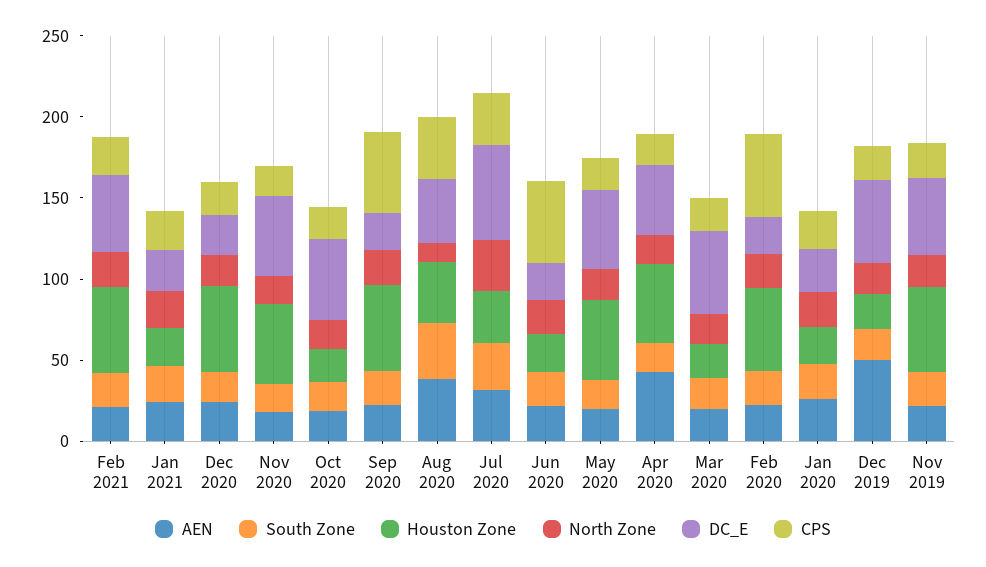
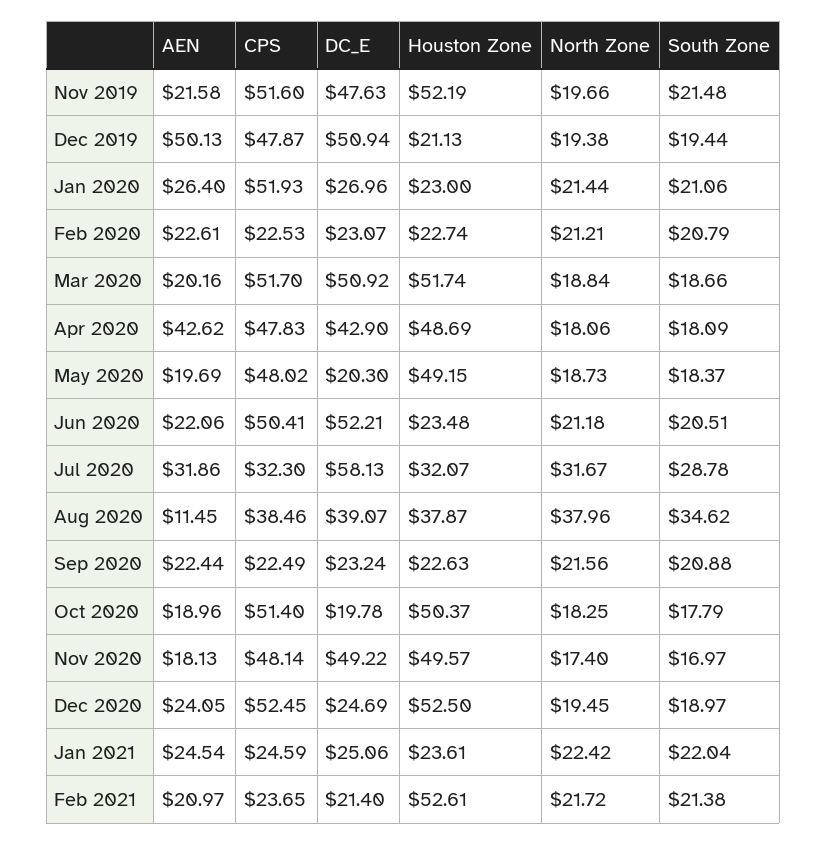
  {
    "AEN": {
      "Feb 2021": 20.97,
      "Jan 2021": 24.54,
      "Dec 2020": 24.05,
      "Nov 2020": 18.13,
      "Oct 2020": 18.96,
      "Sep 2020": 22.44,
-     "Aug 2020": 40,
+     "Aug 2020": 11.45,
      "Jul 2020": 31.86,
      "Jun 2020": 22.06,
      "May 2020": 19.69,
      "Apr 2020": 42.62,
      "Mar 2020": 20.16,
      "Feb 2020": 22.61,
      "Jan 2020": 26.4,
      "Dec 2019": 50.13,
      "Nov 2019": 21.58
    },
    "South Zone": {
      "Feb 2021": 21.38,
      "Jan 2021": 22.04,
      "Dec 2020": 18.97,
      "Nov 2020": 16.97,
      "Oct 2020": 17.79,
      "Sep 2020": 20.88,
      "Aug 2020": 34.62,
      "Jul 2020": 28.78,
      "Jun 2020": 20.51,
      "May 2020": 18.37,
      "Apr 2020": 18.09,
      "Mar 2020": 18.66,
      "Feb 2020": 20.79,
      "Jan 2020": 21.06,
      "Dec 2019": 19.44,
      "Nov 2019": 21.48
    },
    "Houston Zone": {
      "Feb 2021": 52.61,
      "Jan 2021": 23.61,
      "Dec 2020": 52.5,
      "Nov 2020": 49.57,
-     "Oct 2020": 20,
+     "Oct 2020": 50.37,
-     "Sep 2020": 50,
+     "Sep 2020": 22.63,
      "Aug 2020": 37.87,
      "Jul 2020": 32.07,
      "Jun 2020": 23.48,
      "May 2020": 49.15,
      "Apr 2020": 48.69,
-     "Mar 2020": 20,
+     "Mar 2020": 51.74,
-     "Feb 2020": 50,
+     "Feb 2020": 22.74,
      "Jan 2020": 23,
      "Dec 2019": 21.13,
      "Nov 2019": 52.19
    },
    "North Zone": {
      "Feb 2021": 21.72,
      "Jan 2021": 22.42,
      "Dec 2020": 19.45,
      "Nov 2020": 17.4,
      "Oct 2020": 18.25,
      "Sep 2020": 21.56,
-     "Aug 2020": 10,
+     "Aug 2020": 37.96,
      "Jul 2020": 31.67,
      "Jun 2020": 21.18,
      "May 2020": 18.73,
      "Apr 2020": 18.06,
      "Mar 2020": 18.84,
      "Feb 2020": 21.21,
      "Jan 2020": 21.44,
      "Dec 2019": 19.38,
      "Nov 2019": 19.66
    },
    "DC_E": {
-     "Feb 2021": 50,
+     "Feb 2021": 21.4,
      "Jan 2021": 25.06,
      "Dec 2020": 24.69,
      "Nov 2020": 49.22,
-     "Oct 2020": 50,
+     "Oct 2020": 19.78,
      "Sep 2020": 23.24,
      "Aug 2020": 39.07,
      "Jul 2020": 58.13,
-     "Jun 2020": 20,
+     "Jun 2020": 52.21,
-     "May 2020": 50,
+     "May 2020": 20.3,
      "Apr 2020": 42.9,
      "Mar 2020": 50.92,
      "Feb 2020": 23.07,
      "Jan 2020": 26.96,
      "Dec 2019": 50.94,
      "Nov 2019": 47.63
    },
    "CPS": {
      "Feb 2021": 23.65,
      "Jan 2021": 24.59,
-     "Dec 2020": 20,
+     "Dec 2020": 52.45,
-     "Nov 2020": 20,
+     "Nov 2020": 48.14,
-     "Oct 2020": 20,
+     "Oct 2020": 51.4,
-     "Sep 2020": 50,
+     "Sep 2020": 22.49,
      "Aug 2020": 38.46,
      "Jul 2020": 32.3,
      "Jun 2020": 50.41,
-     "May 2020": 20,
+     "May 2020": 48.02,
-     "Apr 2020": 20,
+     "Apr 2020": 47.83,
-     "Mar 2020": 20,
+     "Mar 2020": 51.7,
-     "Feb 2020": 50,
+     "Feb 2020": 22.53,
-     "Jan 2020": 20,
+     "Jan 2020": 51.93,
-     "Dec 2019": 20,
+     "Dec 2019": 47.87,
-     "Nov 2019": 20
+     "Nov 2019": 51.6
    }
  }

